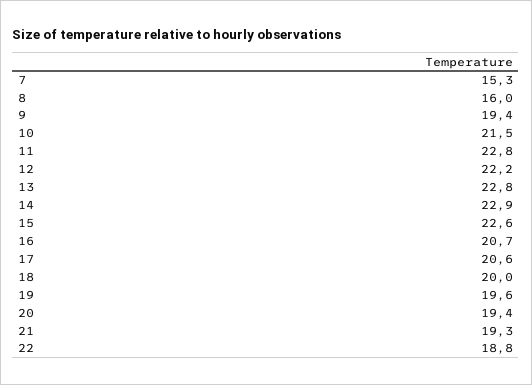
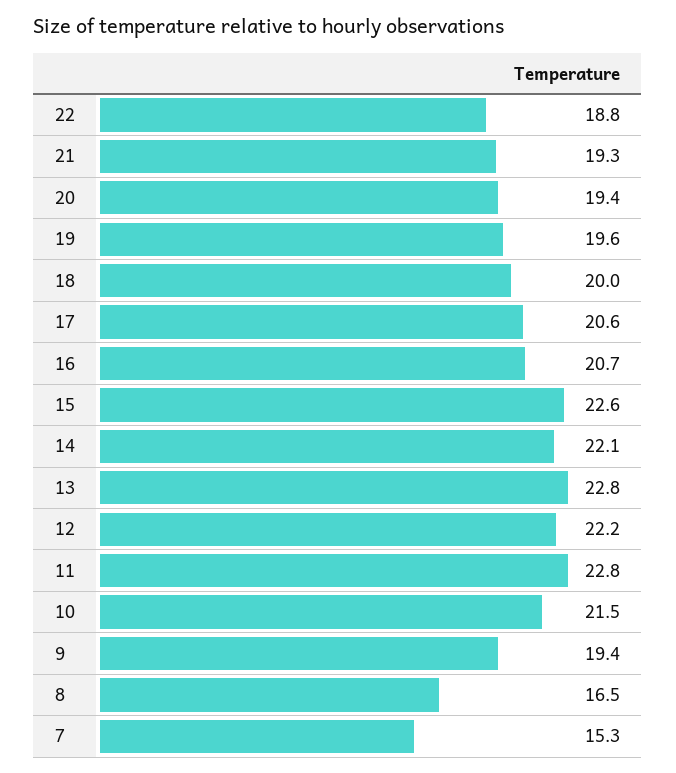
  {
    "7": 15.3,
-   "8": 16,
+   "8": 16.5,
    "9": 19.4,
    "10": 21.5,
    "11": 22.8,
    "12": 22.2,
    "13": 22.8,
-   "14": 22.9,
+   "14": 22.1,
    "15": 22.6,
    "16": 20.7,
    "17": 20.6,
    "18": 20,
    "19": 19.6,
    "20": 19.4,
    "21": 19.3,
    "22": 18.8
  }

